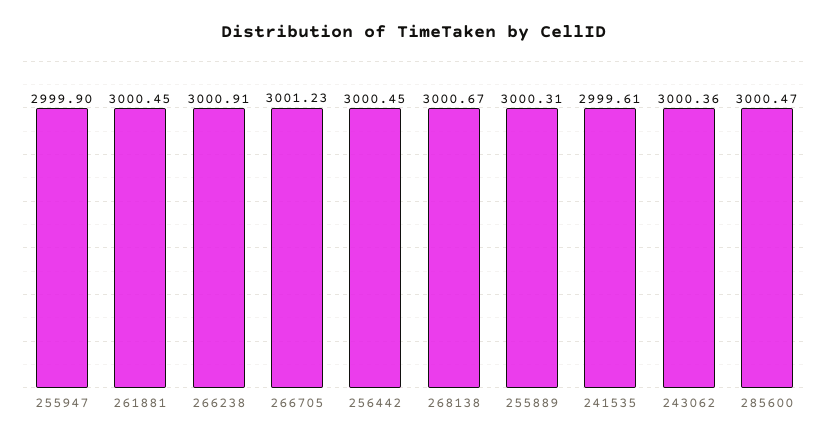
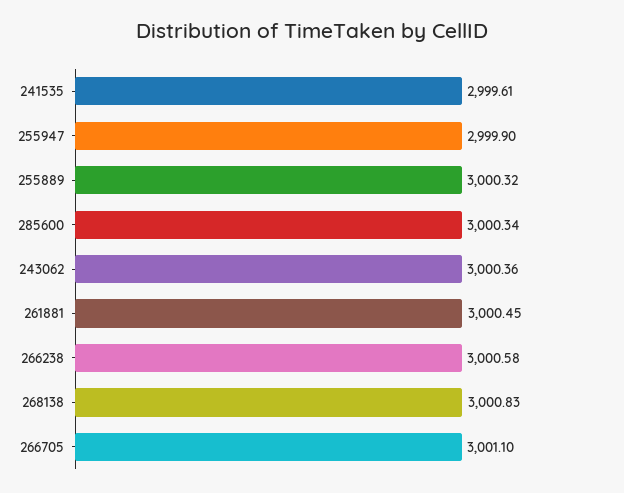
  {
    "255947": 2999.9,
    "261881": 3000.45,
-   "266238": 3000.91,
+   "266238": 3000.58,
-   "266705": 3001.23,
+   "266705": 3001.1,
-   "256442": 3000.45,
-   "268138": 3000.67,
+   "268138": 3000.83,
-   "255889": 3000.31,
+   "255889": 3000.32,
    "241535": 2999.61,
    "243062": 3000.36,
-   "285600": 3000.47
+   "285600": 3000.34
  }

